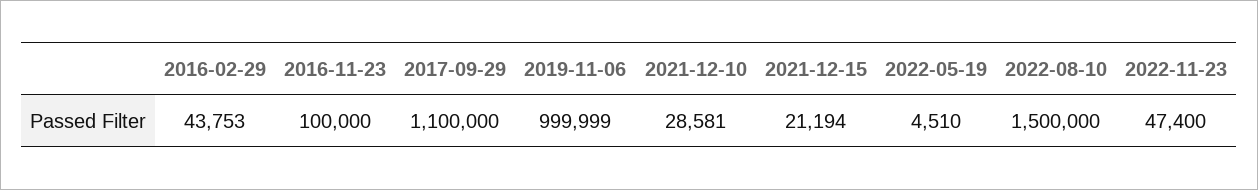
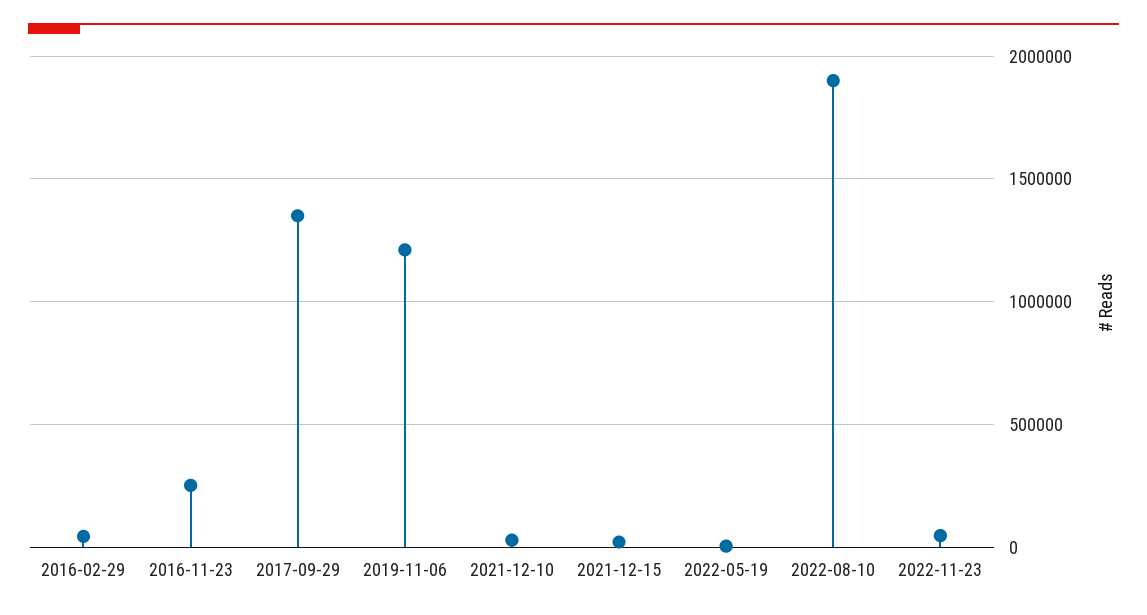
  {
    "2016-02-29": 43753,
-   "2016-11-23": 100000,
+   "2016-11-23": 250000,
-   "2017-09-29": 1100000,
+   "2017-09-29": 1350000,
-   "2019-11-06": 999999,
+   "2019-11-06": 1200000,
    "2021-12-10": 28581,
    "2021-12-15": 21194,
    "2022-05-19": 4510,
-   "2022-08-10": 1500000,
+   "2022-08-10": 1900000,
    "2022-11-23": 47400
  }

